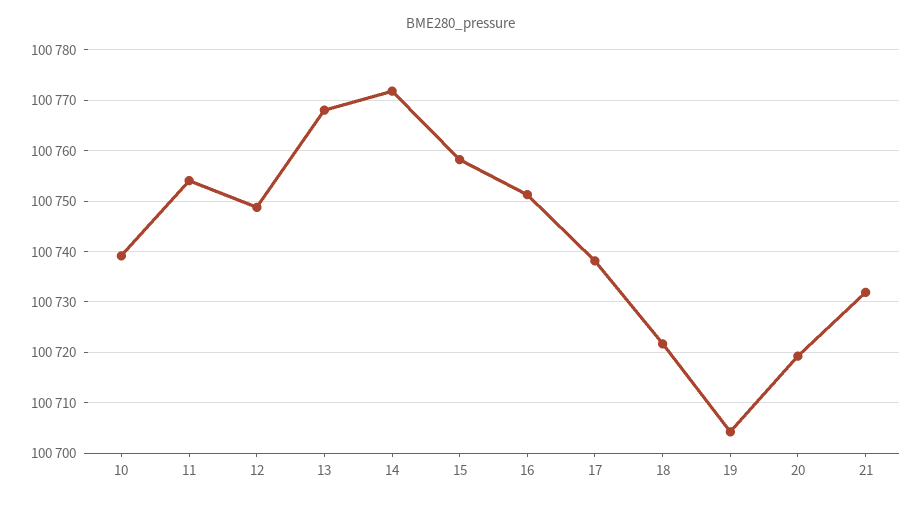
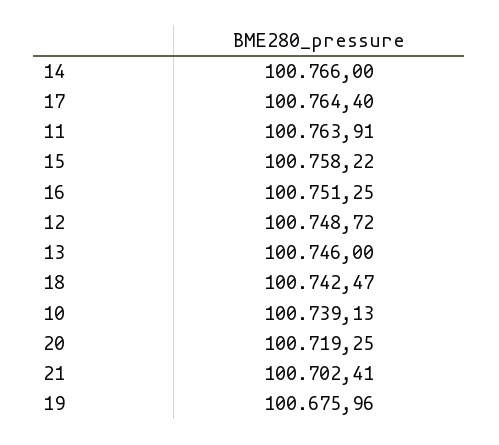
  {
    "10": 100739.13,
-   "11": 100754,
+   "11": 100763.91,
    "12": 100748.72,
-   "13": 100768,
+   "13": 100746,
-   "14": 100772,
+   "14": 100766,
    "15": 100758.22,
    "16": 100751.25,
-   "17": 100738,
+   "17": 100764.4,
-   "18": 100722,
+   "18": 100742.47,
-   "19": 100704,
+   "19": 100675.96,
    "20": 100719.25,
-   "21": 100732
+   "21": 100702.41
  }

